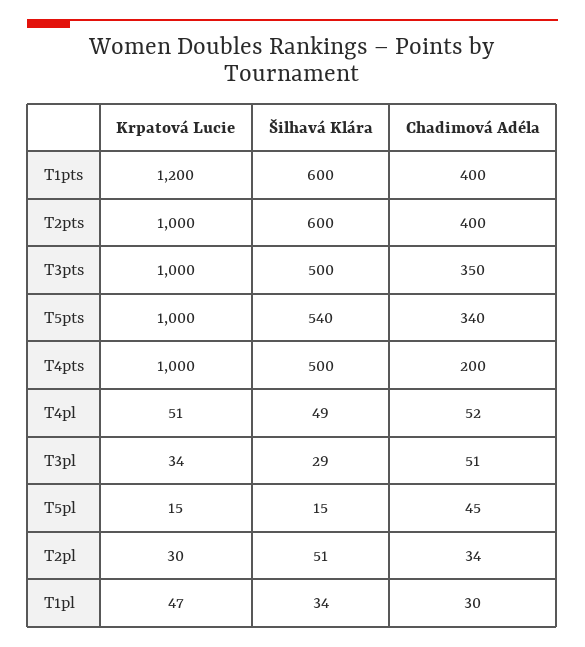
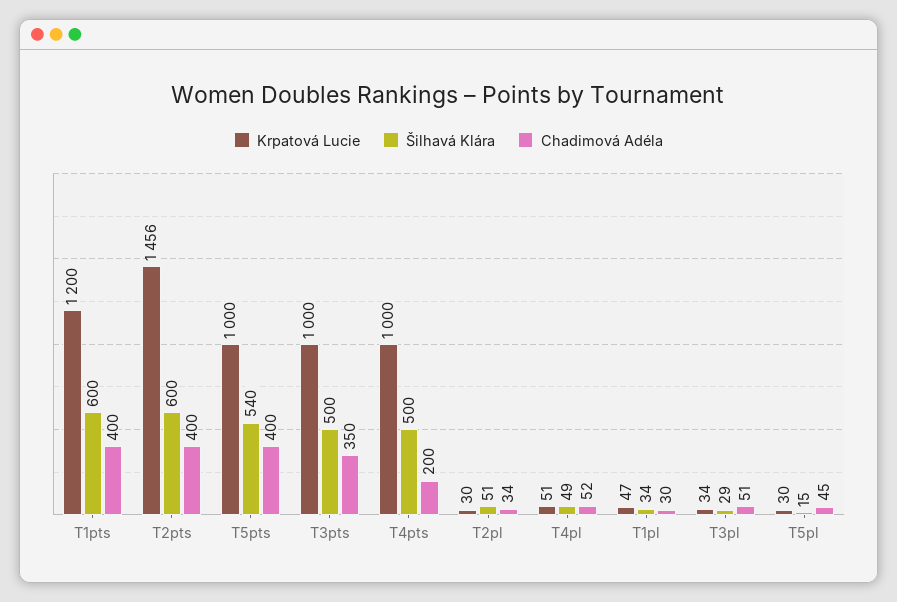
  {
    "Krpatová Lucie": {
      "T1pts": 1200,
-     "T2pts": 1000,
+     "T2pts": 1456,
      "T3pts": 1000,
      "T5pts": 1000,
      "T4pts": 1000,
      "T4pl": 51,
      "T3pl": 34,
-     "T5pl": 15,
+     "T5pl": 30,
      "T2pl": 30,
      "T1pl": 47
    },
    "Šilhavá Klára": {
      "T1pts": 600,
      "T2pts": 600,
      "T3pts": 500,
      "T5pts": 540,
      "T4pts": 500,
      "T4pl": 49,
      "T3pl": 29,
      "T5pl": 15,
      "T2pl": 51,
      "T1pl": 34
    },
    "Chadimová Adéla": {
      "T1pts": 400,
      "T2pts": 400,
      "T3pts": 350,
-     "T5pts": 340,
+     "T5pts": 400,
      "T4pts": 200,
      "T4pl": 52,
      "T3pl": 51,
      "T5pl": 45,
      "T2pl": 34,
      "T1pl": 30
    }
  }

